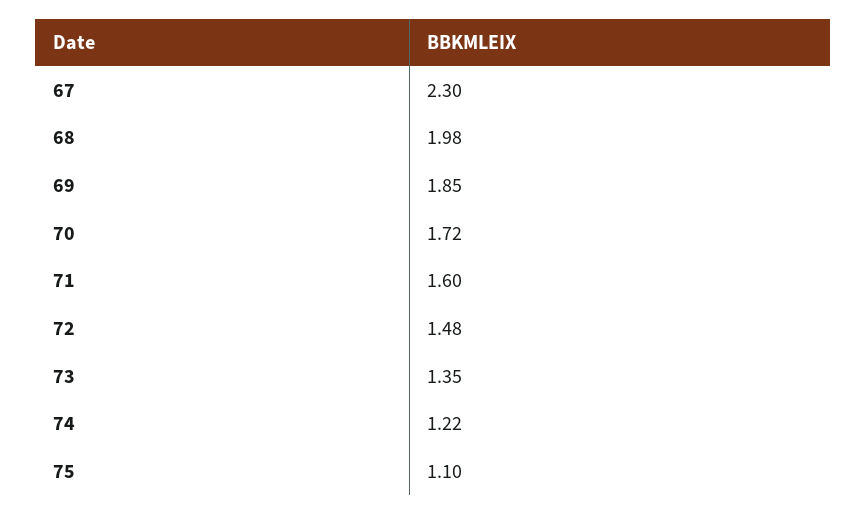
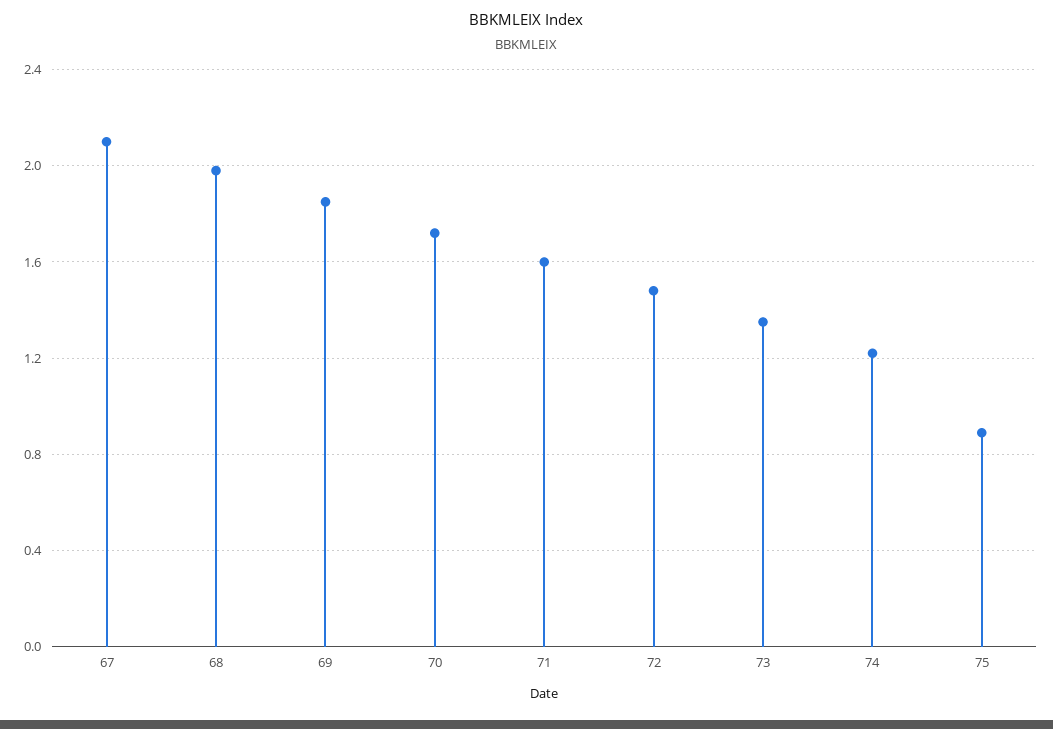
  {
-   "67": 2.3,
+   "67": 2.1,
    "68": 1.98,
    "69": 1.85,
    "70": 1.72,
    "71": 1.6,
    "72": 1.48,
    "73": 1.35,
    "74": 1.22,
-   "75": 1.1
+   "75": 0.9
  }

